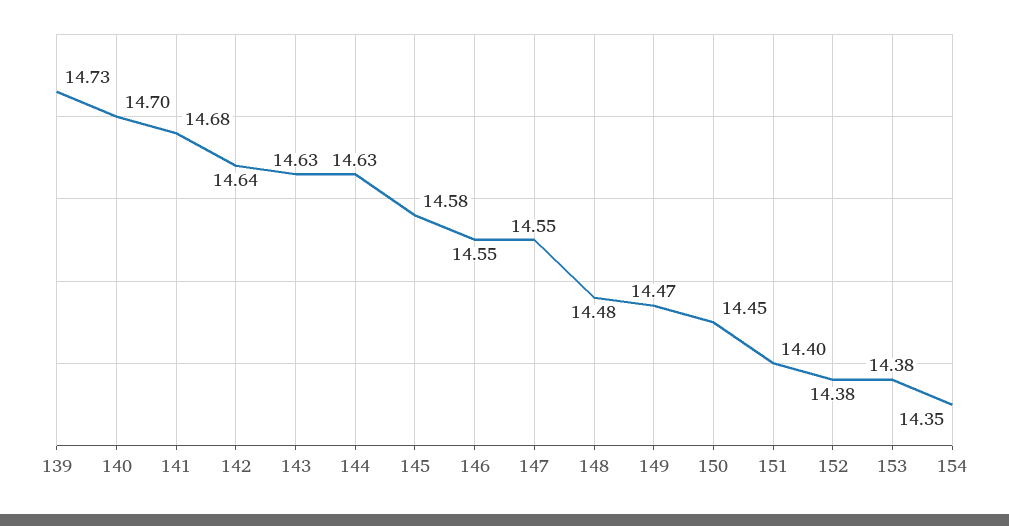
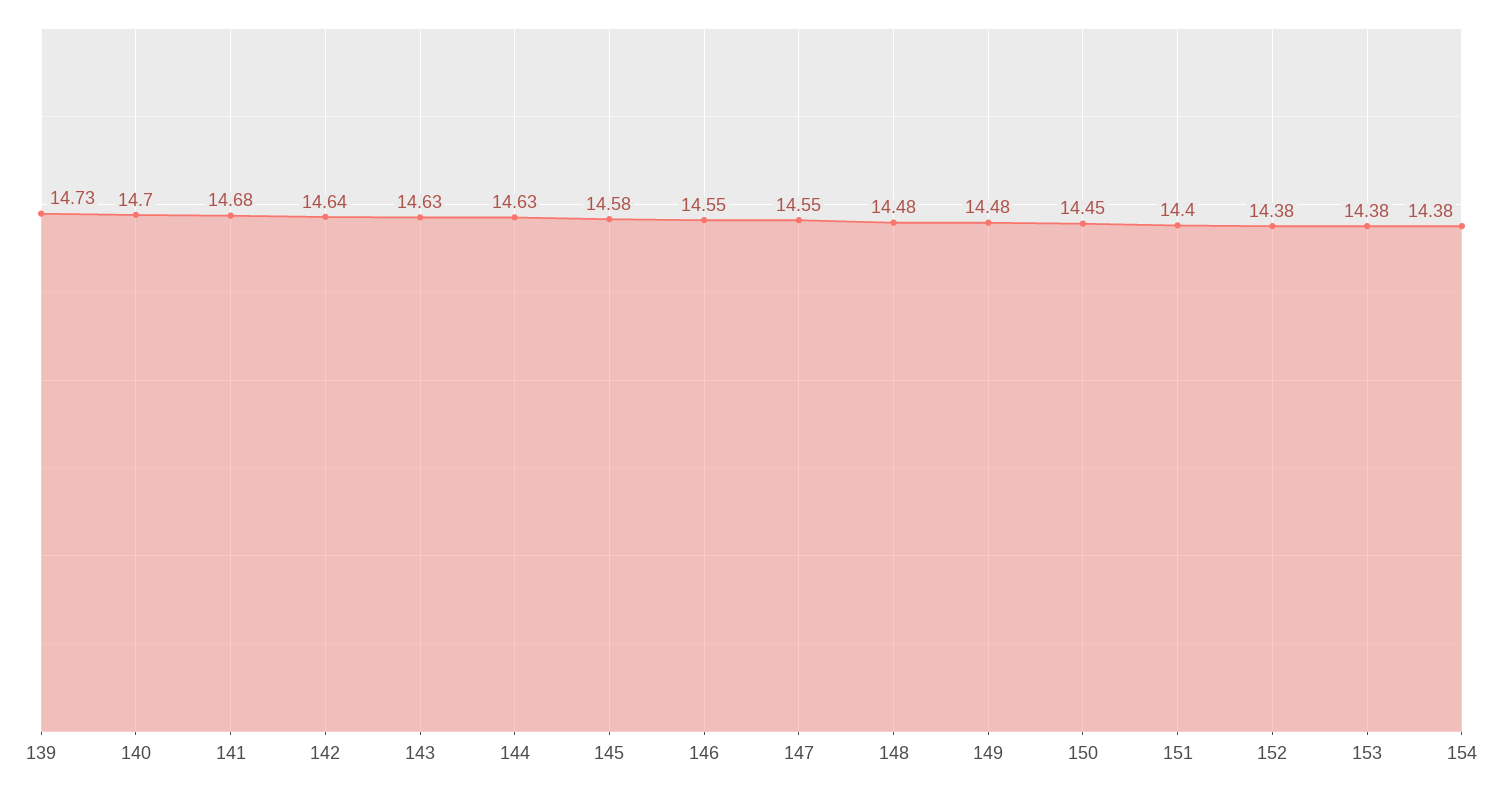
  {
    "139": 14.73,
    "140": 14.7,
    "141": 14.68,
    "142": 14.64,
    "143": 14.63,
    "144": 14.63,
    "145": 14.58,
    "146": 14.55,
    "147": 14.55,
    "148": 14.48,
-   "149": 14.47,
+   "149": 14.48,
    "150": 14.45,
    "151": 14.4,
    "152": 14.38,
    "153": 14.38,
-   "154": 14.35
+   "154": 14.38
  }

